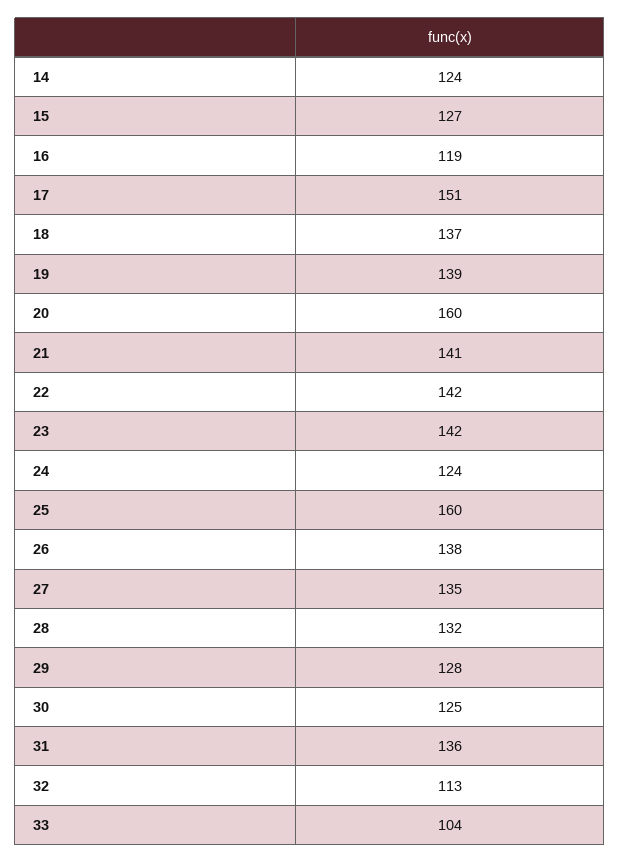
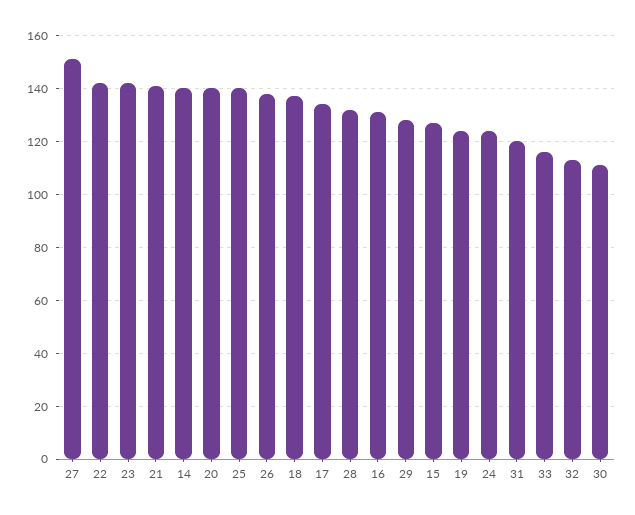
  {
-   "14": 124,
+   "14": 140,
    "15": 127,
-   "16": 119,
+   "16": 130,
-   "17": 151,
+   "17": 135,
    "18": 137,
-   "19": 139,
+   "19": 125,
-   "20": 160,
+   "20": 140,
    "21": 141,
    "22": 142,
    "23": 142,
    "24": 124,
-   "25": 160,
+   "25": 140,
    "26": 138,
-   "27": 135,
+   "27": 150,
    "28": 132,
    "29": 128,
-   "30": 125,
+   "30": 110,
-   "31": 136,
+   "31": 120,
    "32": 113,
-   "33": 104
+   "33": 115
  }

